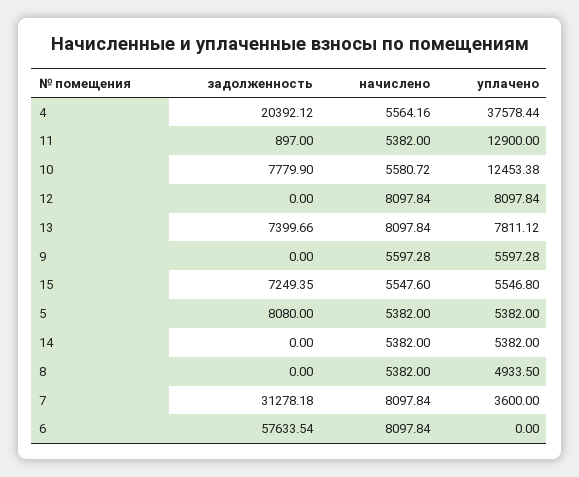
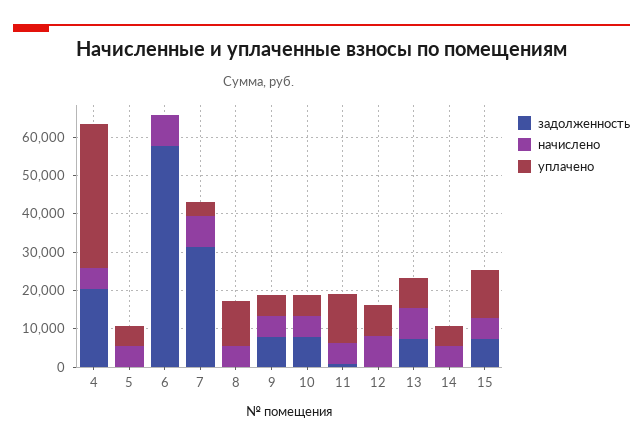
  {
    "задолженность": {
      "4": 20392.12,
      "11": 897,
      "10": 7779.9,
      "12": 0,
      "13": 7399.66,
-     "9": 0,
+     "9": 7500,
      "15": 7249.35,
-     "5": 8080,
+     "5": 0,
      "14": 0,
      "8": 0,
      "7": 31278.18,
      "6": 57633.54
    },
    "начислено": {
      "4": 5564.16,
      "11": 5382,
      "10": 5580.72,
      "12": 8097.84,
      "13": 8097.84,
      "9": 5597.28,
      "15": 5547.6,
      "5": 5382,
      "14": 5382,
      "8": 5382,
      "7": 8097.84,
      "6": 8097.84
    },
    "уплачено": {
      "4": 37578.44,
      "11": 12900,
-     "10": 12453.38,
+     "10": 5000,
      "12": 8097.84,
      "13": 7811.12,
      "9": 5597.28,
-     "15": 5546.8,
+     "15": 12500,
      "5": 5382,
      "14": 5382,
-     "8": 4933.5,
+     "8": 12500,
      "7": 3600,
      "6": 0
    }
  }

